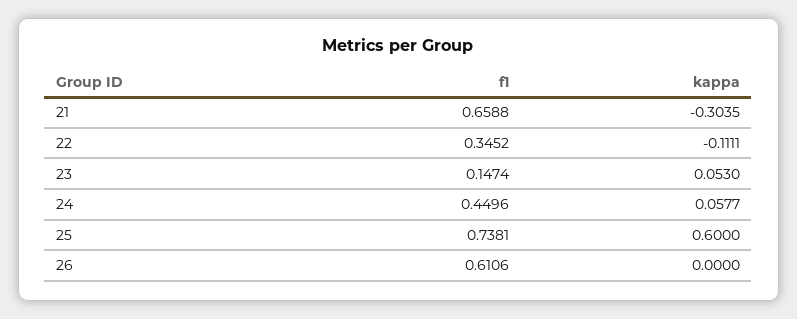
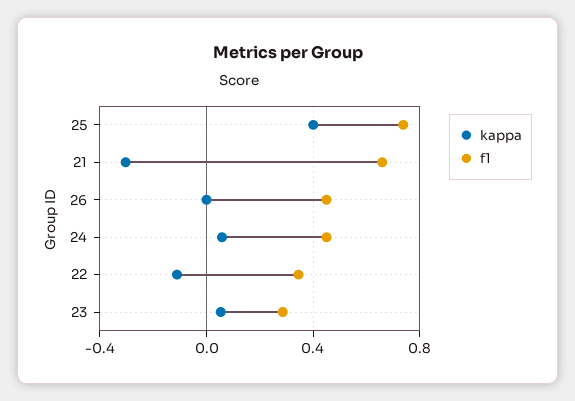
  {
    "f1": {
      "21": 0.6588,
      "22": 0.3452,
-     "23": 0.1474,
+     "23": 0.3,
      "24": 0.4496,
      "25": 0.7381,
-     "26": 0.6106
+     "26": 0.45
    },
    "kappa": {
      "21": -0.3035,
      "22": -0.1111,
      "23": 0.053,
      "24": 0.0577,
-     "25": 0.6,
+     "25": 0.4,
      "26": 0
    }
  }

